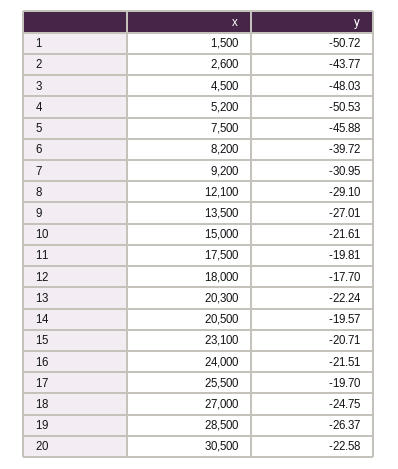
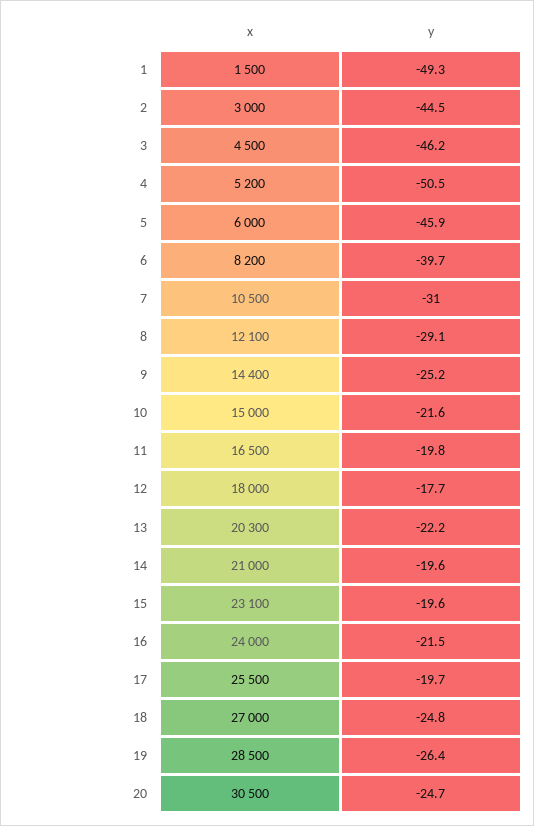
  {
    "x": {
      "1": 1500,
-     "2": 2600,
+     "2": 3000,
      "3": 4500,
      "4": 5200,
-     "5": 7500,
+     "5": 6000,
      "6": 8200,
-     "7": 9200,
+     "7": 10500,
      "8": 12100,
-     "9": 13500,
+     "9": 14400,
      "10": 15000,
-     "11": 17500,
+     "11": 16500,
      "12": 18000,
      "13": 20300,
-     "14": 20500,
+     "14": 21000,
      "15": 23100,
      "16": 24000,
      "17": 25500,
      "18": 27000,
      "19": 28500,
      "20": 30500
    },
    "y": {
-     "1": -50.72,
+     "1": -49.3,
-     "2": -43.77,
+     "2": -44.5,
-     "3": -48.03,
+     "3": -46.2,
      "4": -50.53,
      "5": -45.88,
      "6": -39.72,
      "7": -30.95,
      "8": -29.1,
-     "9": -27.01,
+     "9": -25.2,
      "10": -21.61,
      "11": -19.81,
      "12": -17.7,
      "13": -22.24,
      "14": -19.57,
-     "15": -20.71,
+     "15": -19.6,
      "16": -21.51,
      "17": -19.7,
      "18": -24.75,
      "19": -26.37,
-     "20": -22.58
+     "20": -24.7
    }
  }

